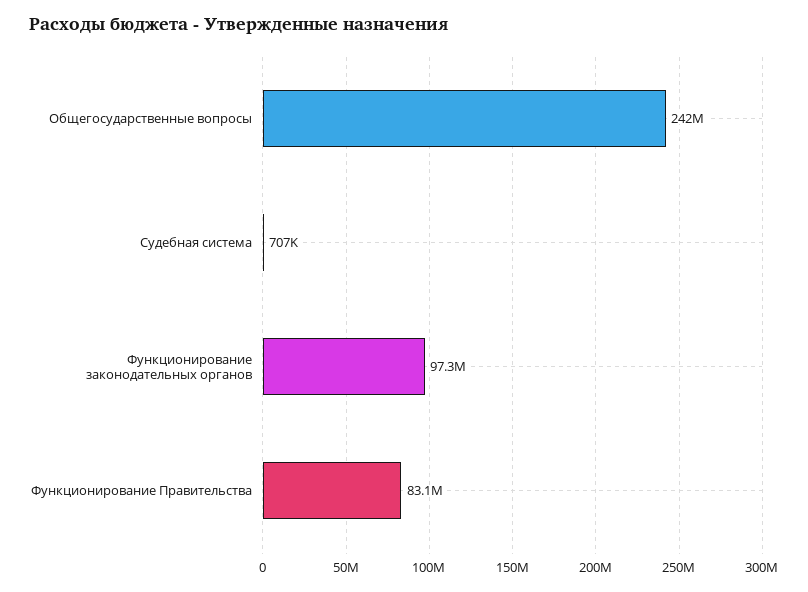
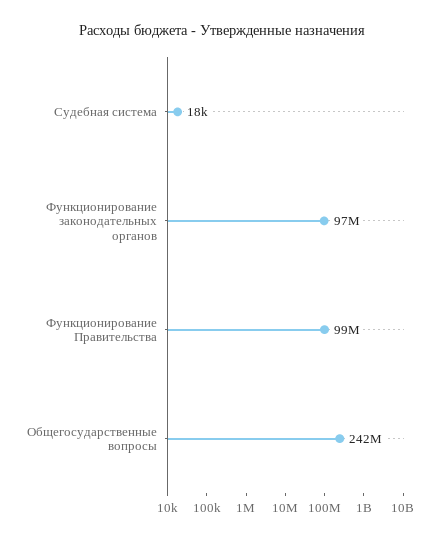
  {
    "Общегосударственные вопросы": 242000000,
-   "Судебная система": 707000,
+   "Судебная система": 18000,
    "Функционирование законодательных органов": 97300000,
-   "Функционирование Правительства": 83100000
+   "Функционирование Правительства": 99000000
  }

